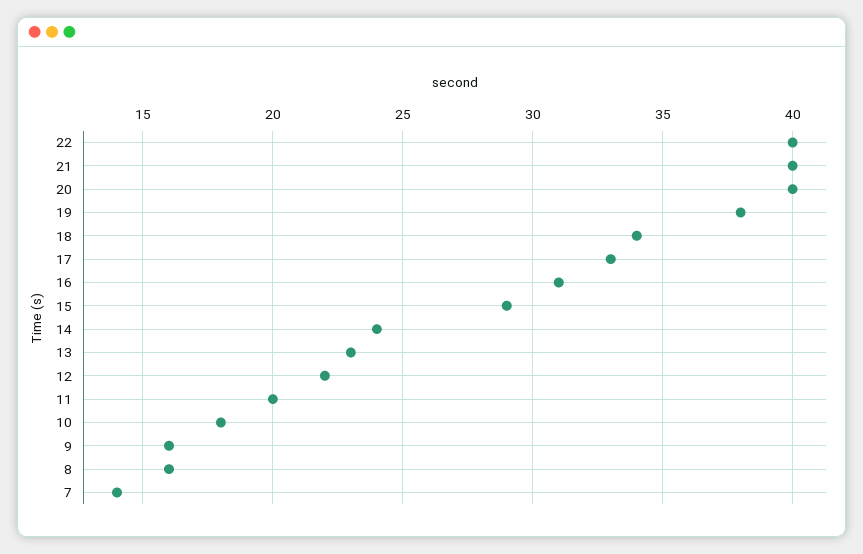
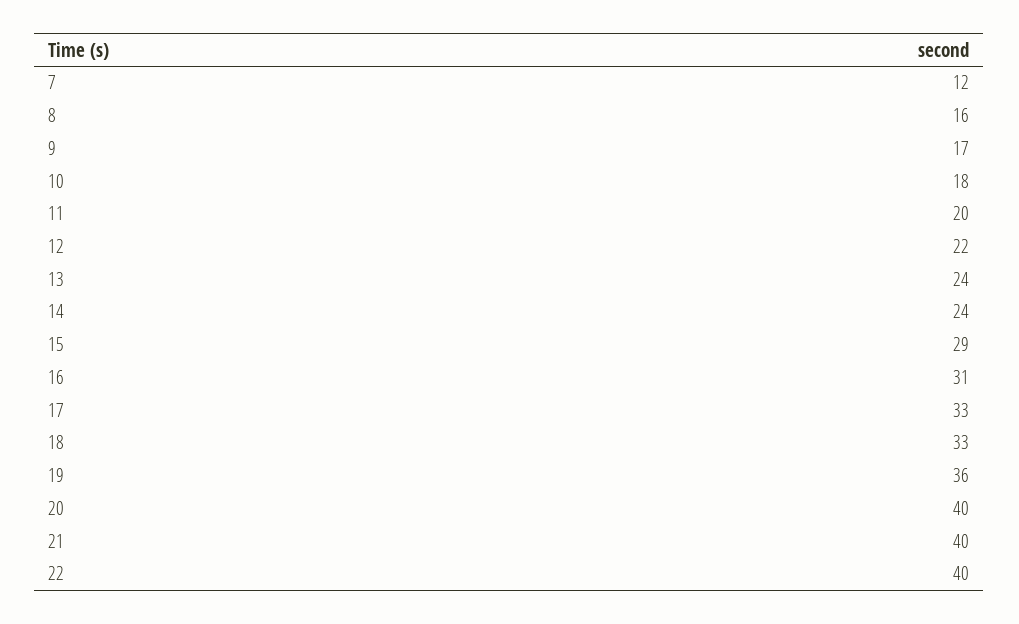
  {
    "22": 40,
    "21": 40,
    "20": 40,
-   "19": 38,
+   "19": 36,
-   "18": 34,
+   "18": 33,
    "17": 33,
    "16": 31,
    "15": 29,
    "14": 24,
-   "13": 23,
+   "13": 24,
    "12": 22,
    "11": 20,
    "10": 18,
-   "9": 16,
+   "9": 17,
    "8": 16,
-   "7": 14
+   "7": 12
  }

